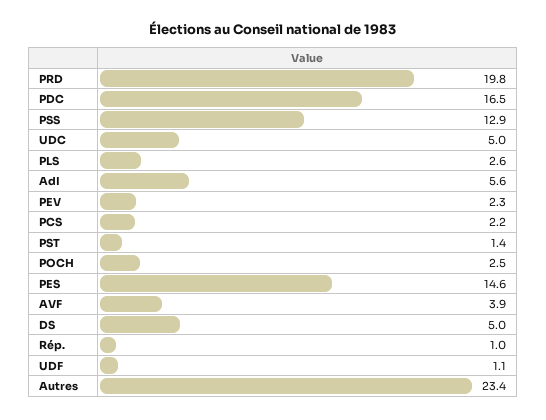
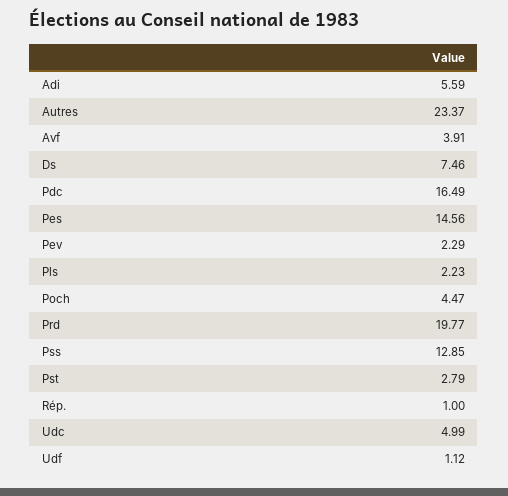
  {
    "PRD": 19.77,
    "PDC": 16.49,
    "PSS": 12.85,
    "UDC": 4.99,
-   "PLS": 2.6,
+   "PLS": 2.23,
    "AdI": 5.59,
    "PEV": 2.29,
-   "PCS": 2.2,
-   "PST": 1.4,
+   "PST": 2.79,
-   "POCH": 2.5,
+   "POCH": 4.47,
    "PES": 14.56,
    "AVF": 3.91,
-   "DS": 5,
+   "DS": 7.46,
    "Rép.": 1,
    "UDF": 1.12,
    "Autres": 23.37
  }

